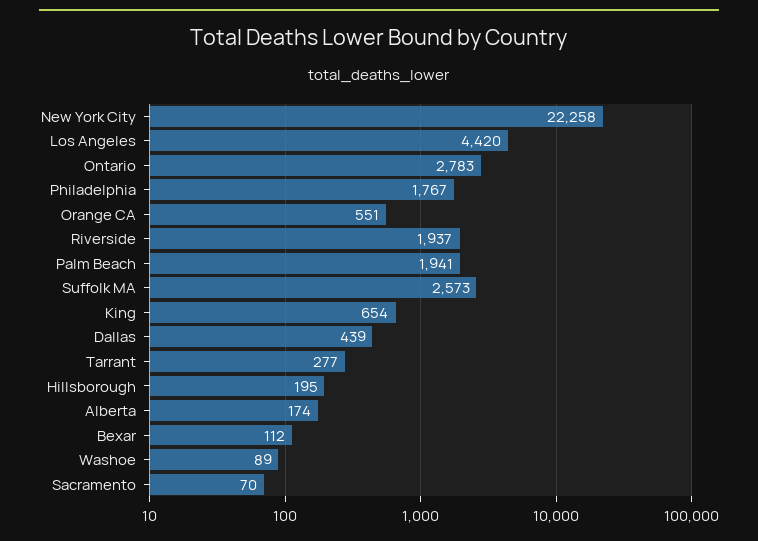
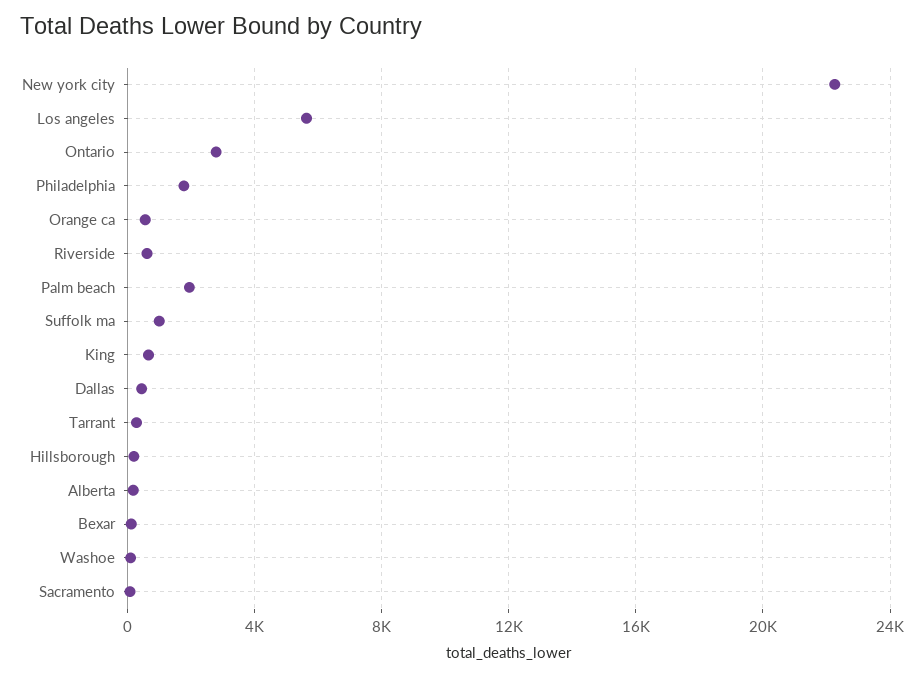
  {
    "New York City": 22258,
-   "Los Angeles": 4420,
+   "Los Angeles": 5500,
    "Ontario": 2783,
    "Philadelphia": 1767,
    "Orange CA": 551,
-   "Riverside": 1937,
+   "Riverside": 500,
    "Palm Beach": 1941,
-   "Suffolk MA": 2573,
+   "Suffolk MA": 1000,
    "King": 654,
    "Dallas": 439,
    "Tarrant": 277,
    "Hillsborough": 195,
    "Alberta": 174,
    "Bexar": 112,
    "Washoe": 89,
    "Sacramento": 70
  }

